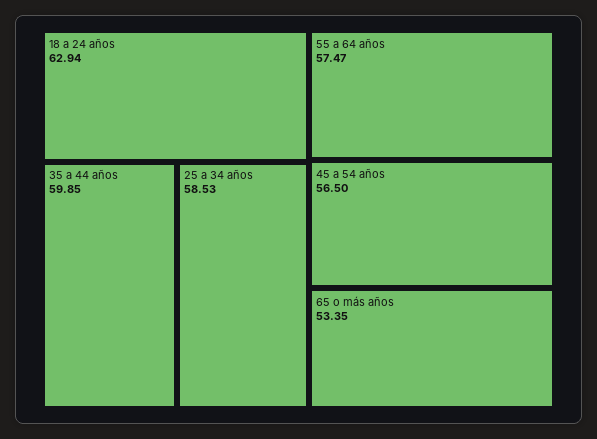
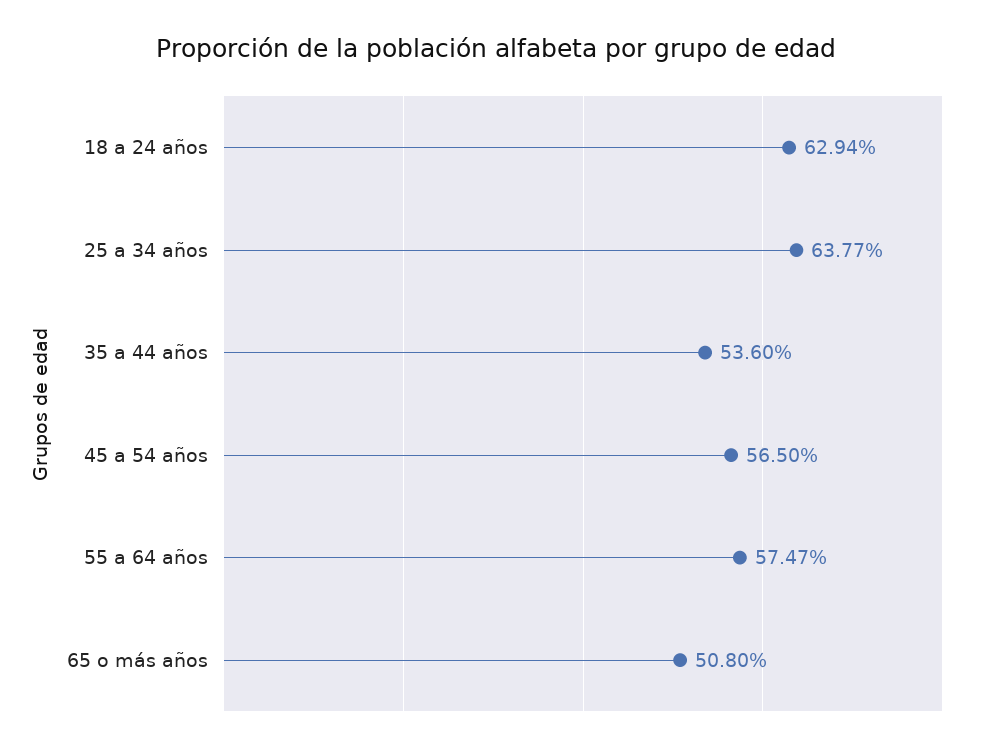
  {
    "18 a 24 años": 62.94,
-   "35 a 44 años": 59.85,
+   "35 a 44 años": 53.6,
-   "25 a 34 años": 58.53,
+   "25 a 34 años": 63.77,
    "55 a 64 años": 57.47,
    "45 a 54 años": 56.5,
-   "65 o más años": 53.35
+   "65 o más años": 50.8
  }

